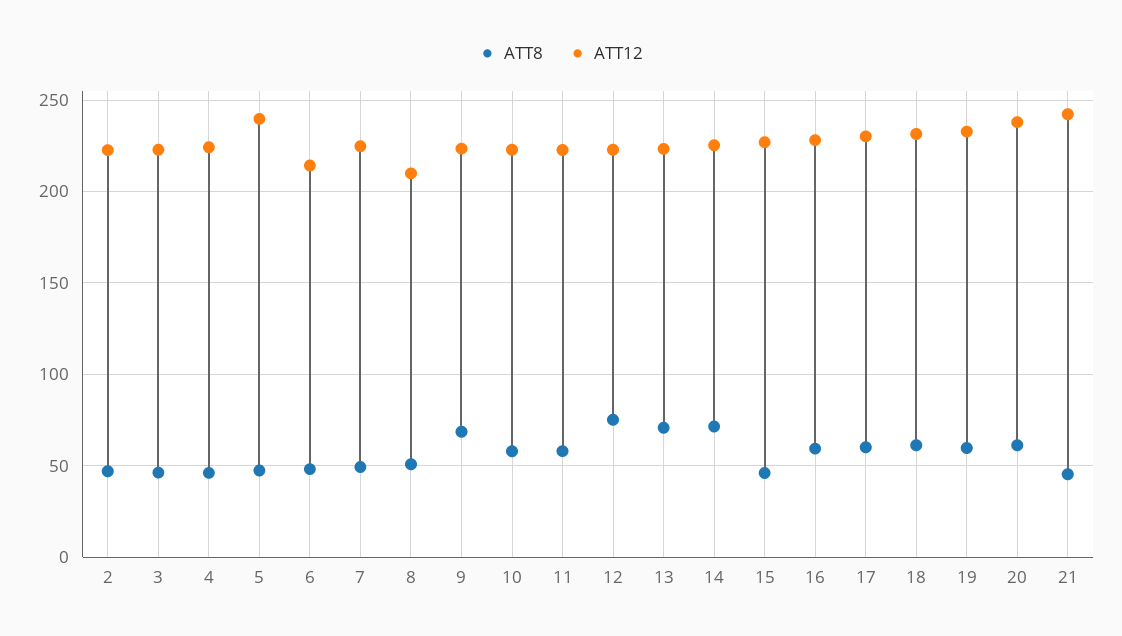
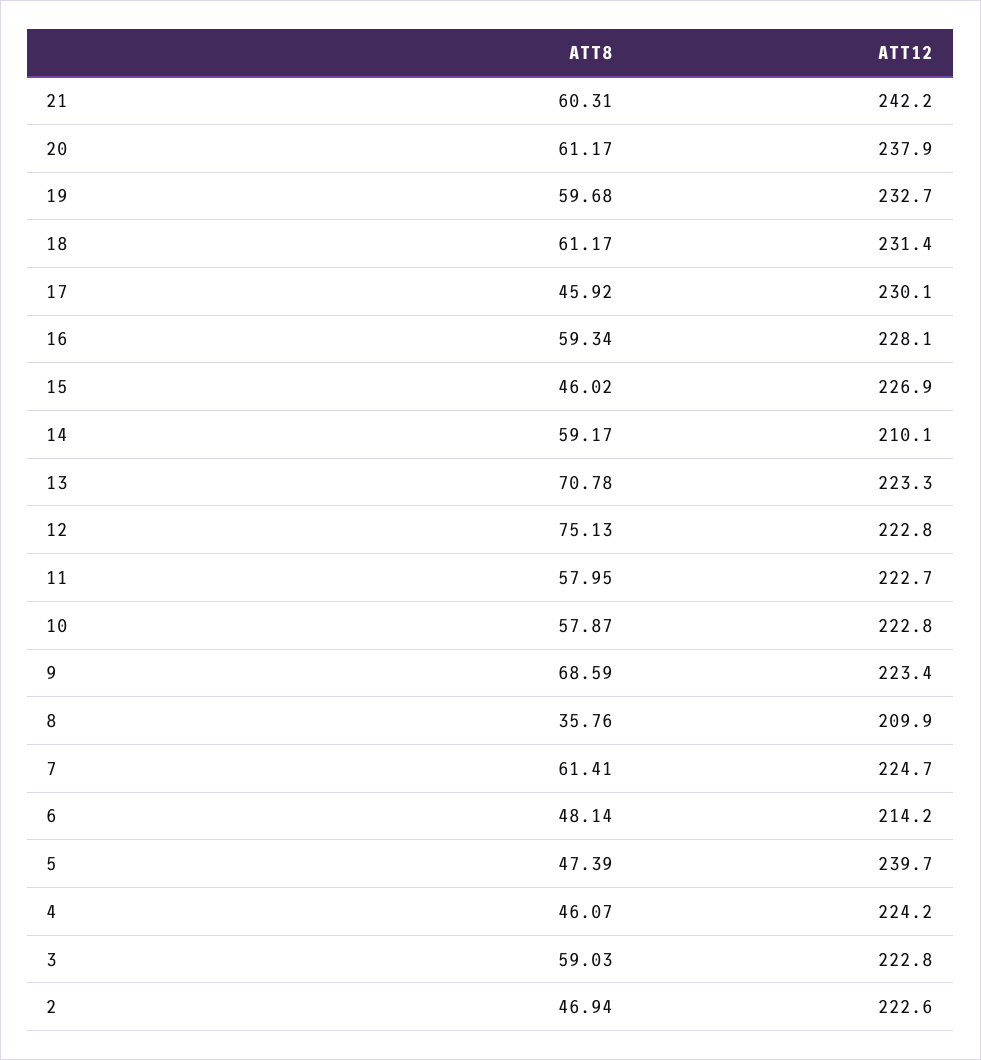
  {
    "ATT8": {
      "2": 46.94,
-     "3": 45,
+     "3": 59.03,
      "4": 46.07,
      "5": 47.39,
      "6": 48.14,
-     "7": 50,
+     "7": 61.41,
-     "8": 50,
+     "8": 35.76,
      "9": 68.59,
      "10": 57.87,
      "11": 57.95,
      "12": 75.13,
      "13": 70.78,
-     "14": 70,
+     "14": 59.17,
      "15": 46.02,
      "16": 59.34,
-     "17": 60,
+     "17": 45.92,
      "18": 61.17,
      "19": 59.68,
      "20": 61.17,
-     "21": 45
+     "21": 60.31
    },
    "ATT12": {
      "2": 222.6,
      "3": 222.8,
      "4": 224.2,
      "5": 239.7,
      "6": 214.2,
      "7": 224.7,
      "8": 209.9,
      "9": 223.4,
      "10": 222.8,
      "11": 222.7,
      "12": 222.8,
      "13": 223.3,
-     "14": 225,
+     "14": 210.1,
      "15": 226.9,
      "16": 228.1,
      "17": 230.1,
      "18": 231.4,
      "19": 232.7,
      "20": 237.9,
      "21": 242.2
    }
  }

